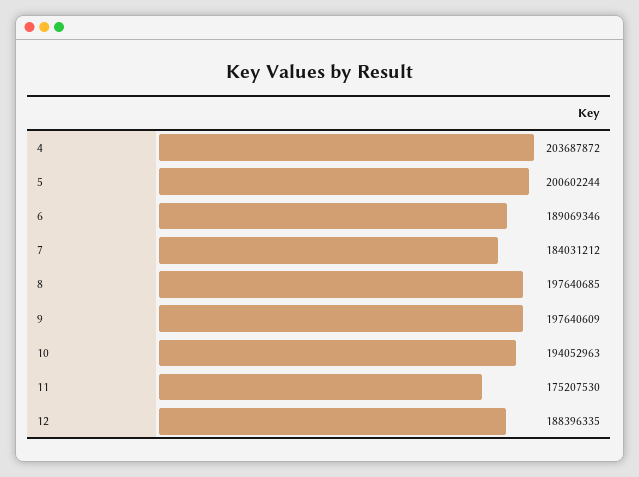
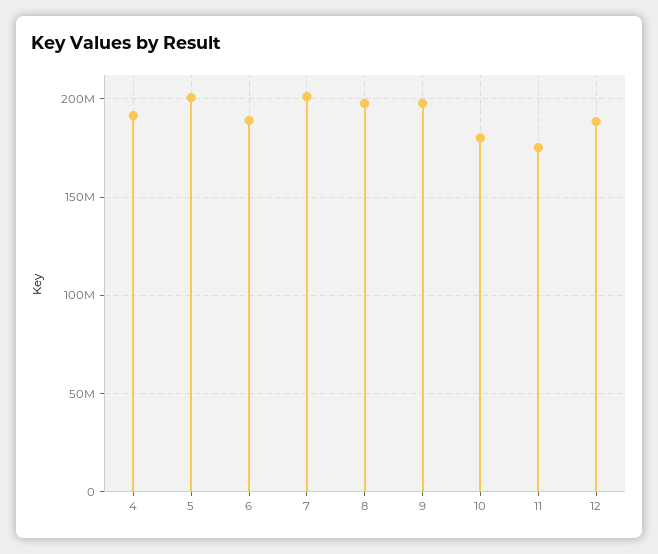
  {
-   "4": 203687872,
+   "4": 190000000,
    "5": 200602244,
    "6": 189069346,
-   "7": 184031212,
+   "7": 200000000,
    "8": 197640685,
    "9": 197640609,
-   "10": 194052963,
+   "10": 180000000,
    "11": 175207530,
    "12": 188396335
  }

